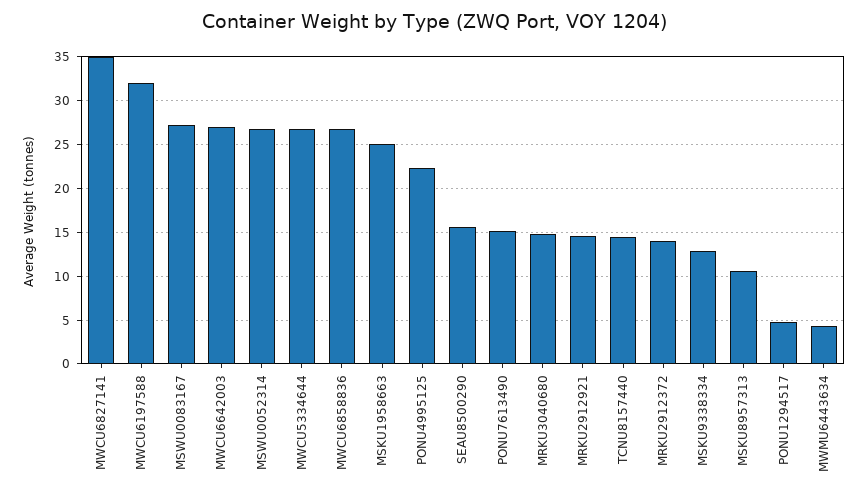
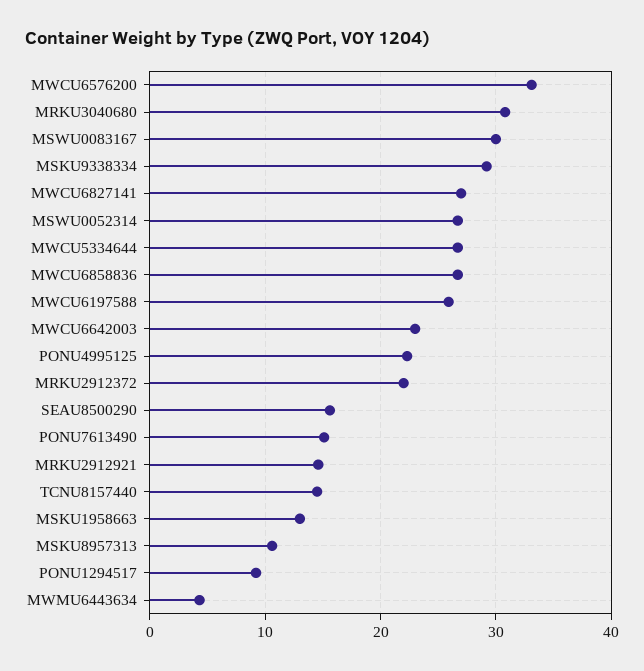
  {
-   "MWCU6827141": 35,
+   "MWCU6827141": 27,
-   "MWCU6197588": 32,
+   "MWCU6197588": 26,
-   "MSWU0083167": 27,
+   "MSWU0083167": 30,
-   "MWCU6642003": 27,
+   "MWCU6642003": 23,
    "MSWU0052314": 27,
    "MWCU5334644": 27,
    "MWCU6858836": 27,
-   "MSKU1958663": 25,
+   "MSKU1958663": 13,
    "PONU4995125": 22,
    "SEAU8500290": 16,
    "PONU7613490": 15,
-   "MRKU3040680": 15,
+   "MRKU3040680": 31,
    "MRKU2912921": 15,
    "TCNU8157440": 15,
-   "MRKU2912372": 14,
+   "MRKU2912372": 22,
-   "MSKU9338334": 13,
+   "MSKU9338334": 29,
    "MSKU8957313": 11,
-   "PONU1294517": 5,
+   "PONU1294517": 9,
-   "MWMU6443634": 4
+   "MWMU6443634": 4,
+   "MWCU6576200": 33
  }

